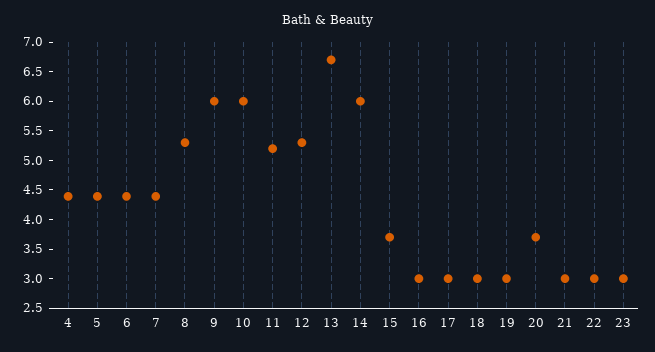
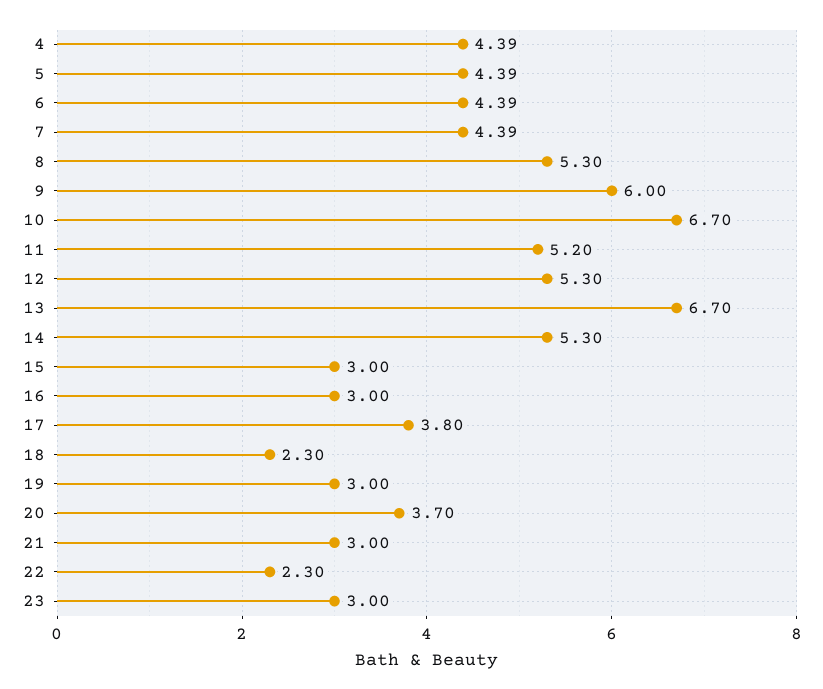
  {
    "4": 4.39,
    "5": 4.39,
    "6": 4.39,
    "7": 4.39,
    "8": 5.3,
    "9": 6,
-   "10": 6,
+   "10": 6.7,
    "11": 5.2,
    "12": 5.3,
    "13": 6.7,
-   "14": 6,
+   "14": 5.3,
-   "15": 3.75,
+   "15": 3,
    "16": 3,
-   "17": 3,
+   "17": 3.8,
-   "18": 3,
+   "18": 2.3,
    "19": 3,
    "20": 3.7,
    "21": 3,
-   "22": 3,
+   "22": 2.3,
    "23": 3
  }

